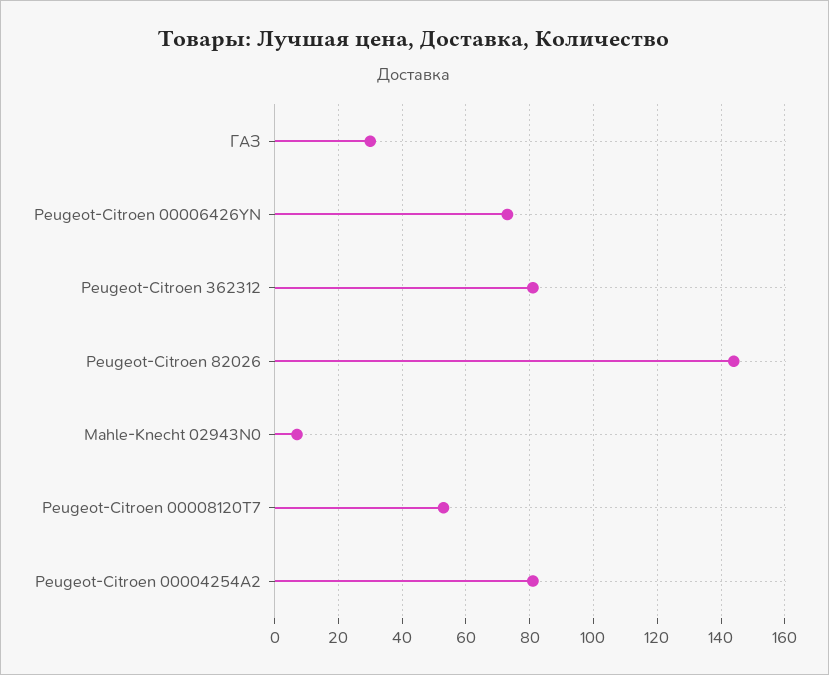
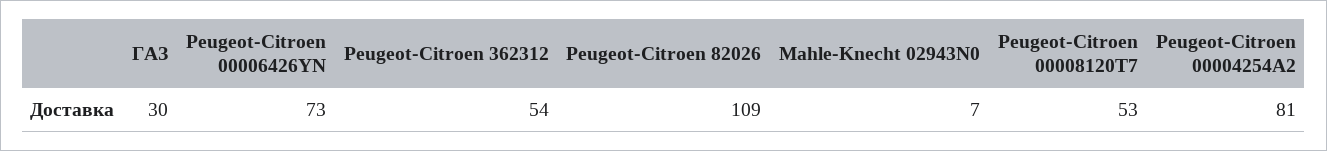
  {
    "ГАЗ": 30,
    "Peugeot-Citroen 00006426YN": 73,
-   "Peugeot-Citroen 362312": 80,
+   "Peugeot-Citroen 362312": 54,
-   "Peugeot-Citroen 82026": 145,
+   "Peugeot-Citroen 82026": 109,
    "Mahle-Knecht 02943N0": 7,
    "Peugeot-Citroen 00008120T7": 53,
    "Peugeot-Citroen 00004254A2": 81
  }

